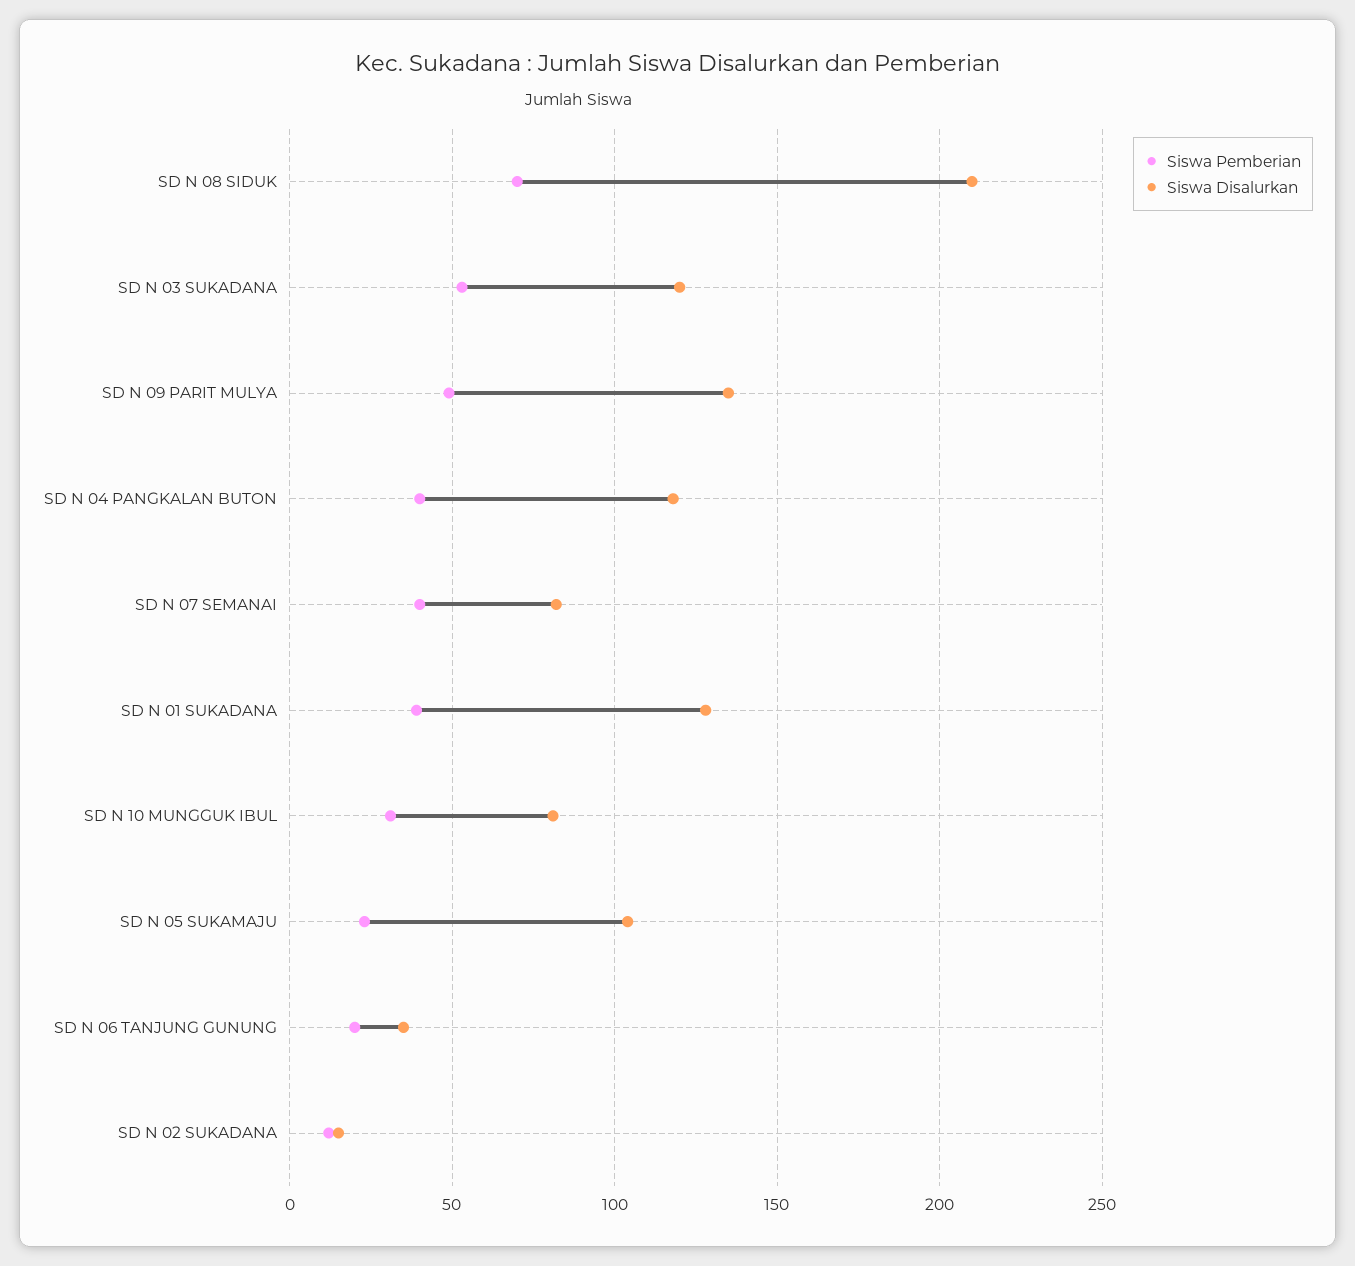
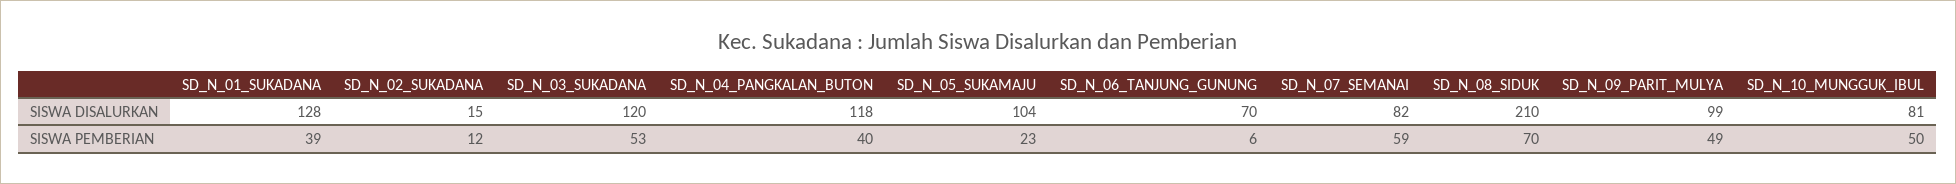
  {
    "Siswa Pemberian": {
      "SD N 08 SIDUK": 70,
      "SD N 03 SUKADANA": 53,
      "SD N 09 PARIT MULYA": 49,
      "SD N 04 PANGKALAN BUTON": 40,
-     "SD N 07 SEMANAI": 40,
+     "SD N 07 SEMANAI": 59,
      "SD N 01 SUKADANA": 39,
-     "SD N 10 MUNGGUK IBUL": 30,
+     "SD N 10 MUNGGUK IBUL": 50,
      "SD N 05 SUKAMAJU": 23,
-     "SD N 06 TANJUNG GUNUNG": 20,
+     "SD N 06 TANJUNG GUNUNG": 6,
      "SD N 02 SUKADANA": 12
    },
    "Siswa Disalurkan": {
      "SD N 08 SIDUK": 210,
      "SD N 03 SUKADANA": 120,
-     "SD N 09 PARIT MULYA": 135,
+     "SD N 09 PARIT MULYA": 99,
      "SD N 04 PANGKALAN BUTON": 118,
      "SD N 07 SEMANAI": 82,
      "SD N 01 SUKADANA": 128,
      "SD N 10 MUNGGUK IBUL": 81,
      "SD N 05 SUKAMAJU": 104,
-     "SD N 06 TANJUNG GUNUNG": 35,
+     "SD N 06 TANJUNG GUNUNG": 70,
      "SD N 02 SUKADANA": 15
    }
  }

